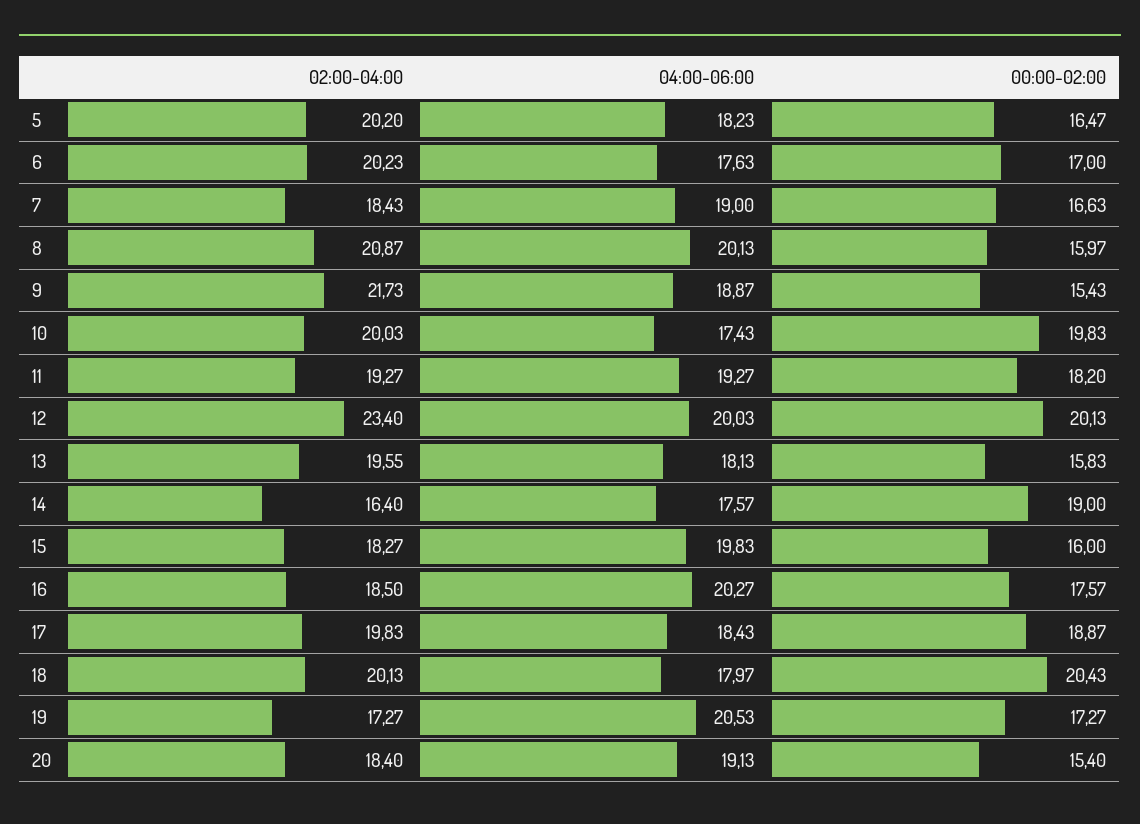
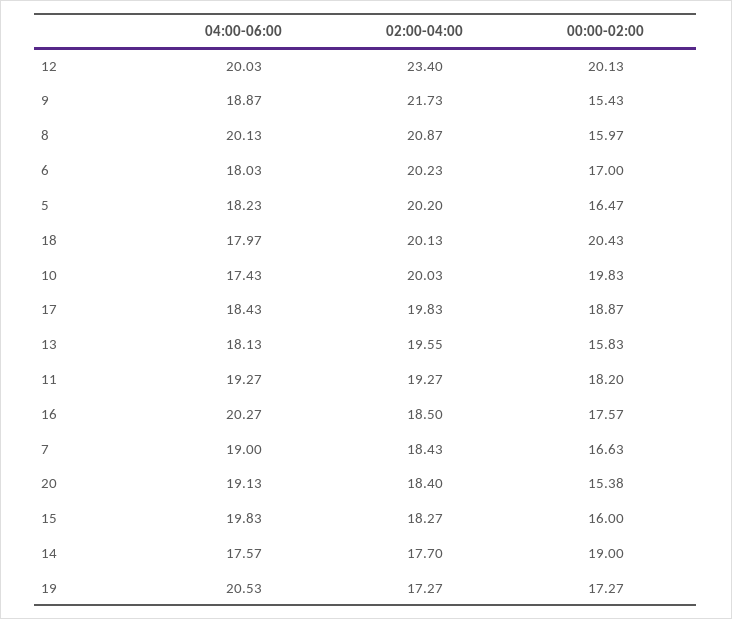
  {
    "02:00-04:00": {
      "5": 20.2,
      "6": 20.23,
      "7": 18.43,
      "8": 20.87,
      "9": 21.73,
      "10": 20.03,
      "11": 19.27,
      "12": 23.4,
      "13": 19.55,
-     "14": 16.4,
+     "14": 17.7,
      "15": 18.27,
      "16": 18.5,
      "17": 19.83,
      "18": 20.13,
      "19": 17.27,
      "20": 18.4
    },
    "04:00-06:00": {
      "5": 18.23,
-     "6": 17.63,
+     "6": 18.03,
      "7": 19,
      "8": 20.13,
      "9": 18.87,
      "10": 17.43,
      "11": 19.27,
      "12": 20.03,
      "13": 18.13,
      "14": 17.57,
      "15": 19.83,
      "16": 20.27,
      "17": 18.43,
      "18": 17.97,
      "19": 20.53,
      "20": 19.13
    },
    "00:00-02:00": {
      "5": 16.47,
      "6": 17,
      "7": 16.63,
      "8": 15.97,
      "9": 15.43,
      "10": 19.83,
      "11": 18.2,
      "12": 20.13,
      "13": 15.83,
      "14": 19,
      "15": 16,
      "16": 17.57,
      "17": 18.87,
      "18": 20.43,
      "19": 17.27,
-     "20": 15.4
+     "20": 15.38
    }
  }

